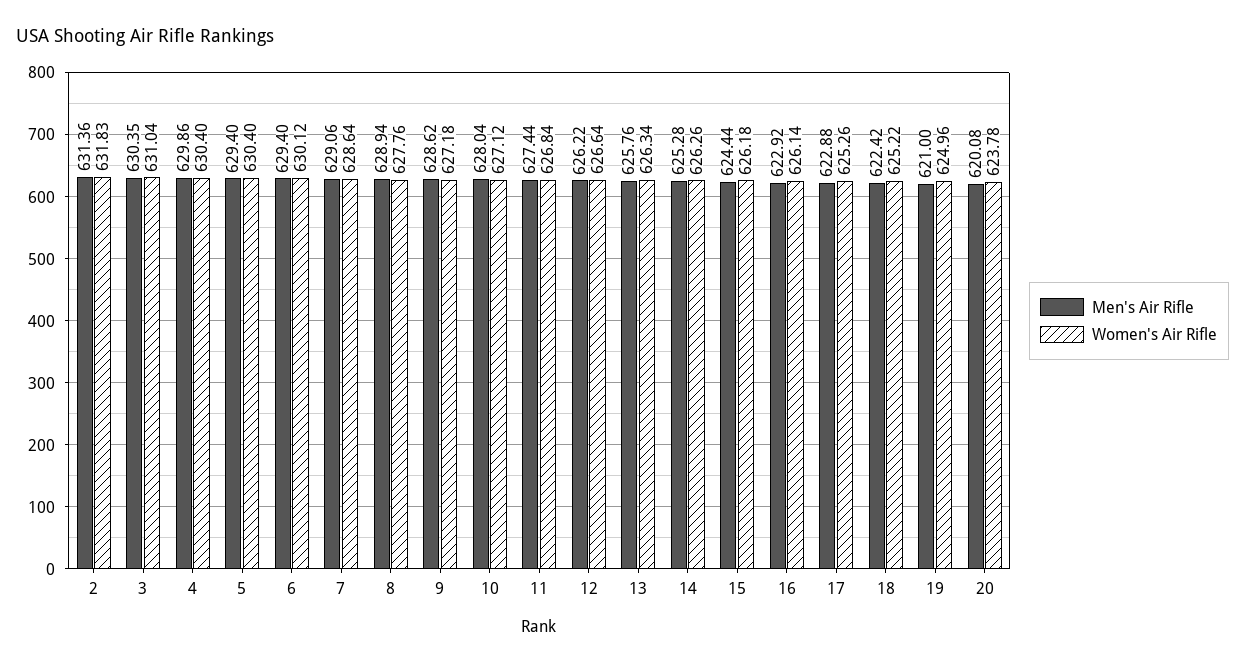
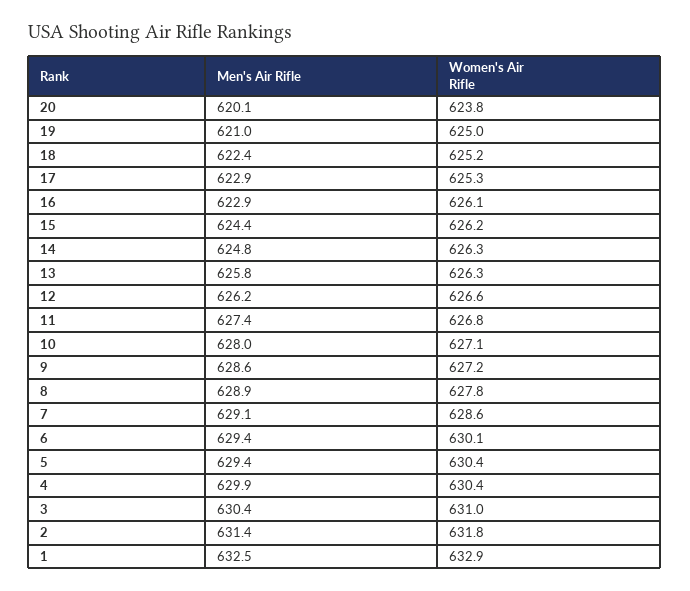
  {
    "Men's Air Rifle": {
      "2": 631.36,
      "3": 630.35,
      "4": 629.86,
      "5": 629.4,
      "6": 629.4,
      "7": 629.06,
      "8": 628.94,
      "9": 628.62,
      "10": 628.04,
      "11": 627.44,
      "12": 626.22,
      "13": 625.76,
-     "14": 625.28,
+     "14": 624.8,
      "15": 624.44,
      "16": 622.92,
      "17": 622.88,
      "18": 622.42,
      "19": 621,
-     "20": 620.08
+     "20": 620.08,
+     "1": 632.5
    },
    "Women's Air Rifle": {
      "2": 631.83,
      "3": 631.04,
      "4": 630.4,
      "5": 630.4,
      "6": 630.12,
      "7": 628.64,
      "8": 627.76,
      "9": 627.18,
      "10": 627.12,
      "11": 626.84,
      "12": 626.64,
      "13": 626.34,
      "14": 626.26,
      "15": 626.18,
      "16": 626.14,
      "17": 625.26,
      "18": 625.22,
      "19": 624.96,
-     "20": 623.78
+     "20": 623.78,
+     "1": 632.9
    }
  }

